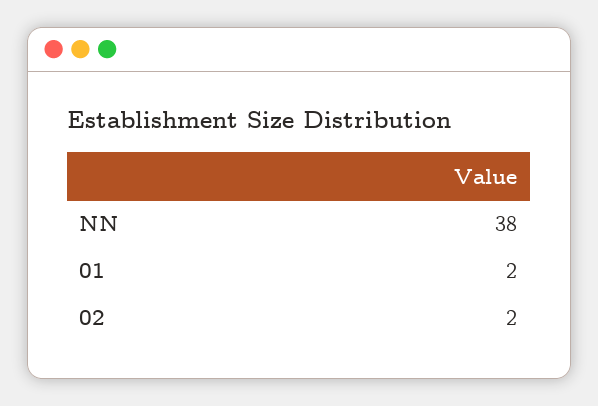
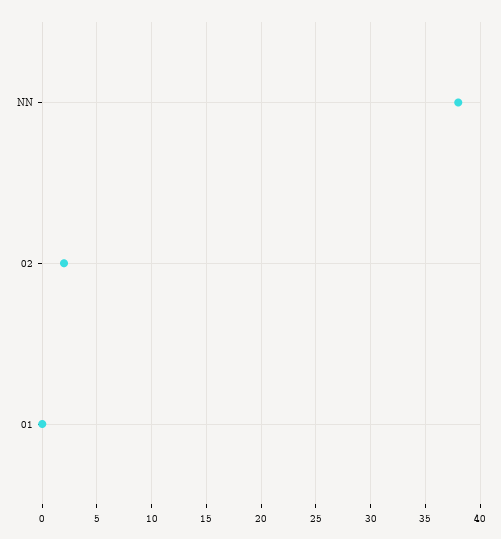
  {
    "NN": 38,
-   "01": 2,
+   "01": 0,
    "02": 2
  }

